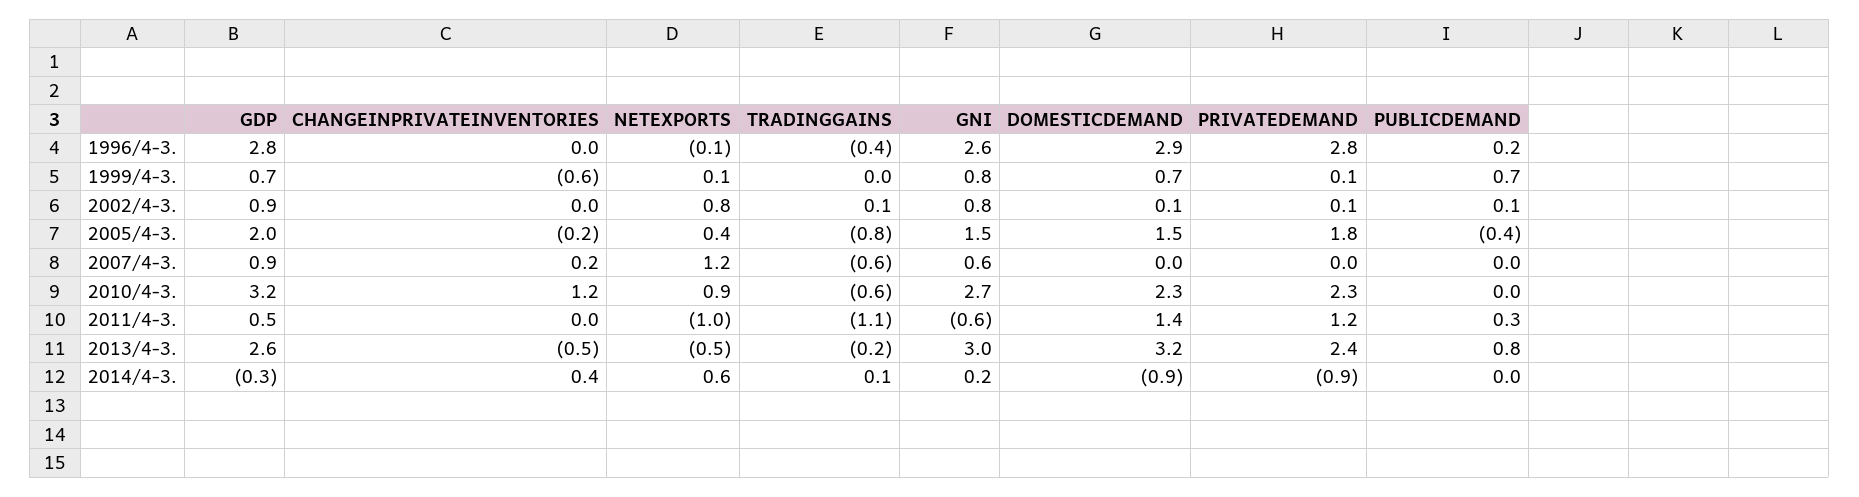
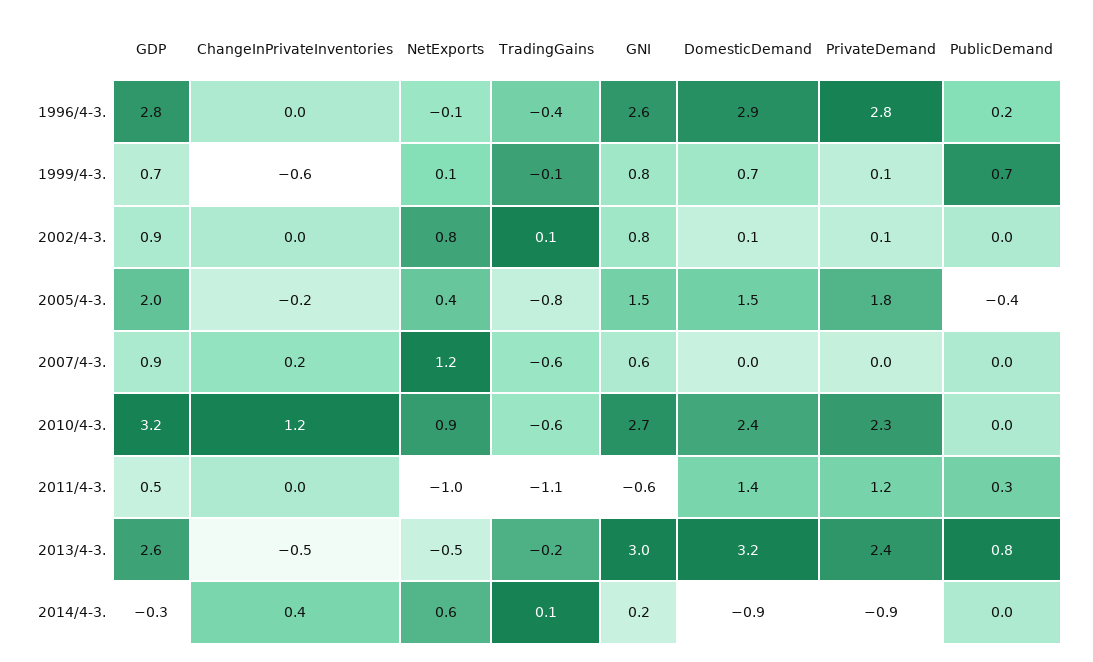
  {
    "GDP": {
      "1996/4-3.": 2.8,
      "1999/4-3.": 0.7,
      "2002/4-3.": 0.9,
      "2005/4-3.": 2,
      "2007/4-3.": 0.9,
      "2010/4-3.": 3.2,
      "2011/4-3.": 0.5,
      "2013/4-3.": 2.6,
      "2014/4-3.": -0.3
    },
    "CHANGEINPRIVATEINVENTORIES": {
      "1996/4-3.": 0,
      "1999/4-3.": -0.6,
      "2002/4-3.": 0,
      "2005/4-3.": -0.2,
      "2007/4-3.": 0.2,
      "2010/4-3.": 1.2,
      "2011/4-3.": 0,
      "2013/4-3.": -0.5,
      "2014/4-3.": 0.4
    },
    "NETEXPORTS": {
      "1996/4-3.": -0.1,
      "1999/4-3.": 0.1,
      "2002/4-3.": 0.8,
      "2005/4-3.": 0.4,
      "2007/4-3.": 1.2,
      "2010/4-3.": 0.9,
      "2011/4-3.": -1,
      "2013/4-3.": -0.5,
      "2014/4-3.": 0.6
    },
    "TRADINGGAINS": {
      "1996/4-3.": -0.4,
-     "1999/4-3.": 0,
+     "1999/4-3.": -0.1,
      "2002/4-3.": 0.1,
      "2005/4-3.": -0.8,
      "2007/4-3.": -0.6,
      "2010/4-3.": -0.6,
      "2011/4-3.": -1.1,
      "2013/4-3.": -0.2,
      "2014/4-3.": 0.1
    },
    "GNI": {
      "1996/4-3.": 2.6,
      "1999/4-3.": 0.8,
      "2002/4-3.": 0.8,
      "2005/4-3.": 1.5,
      "2007/4-3.": 0.6,
      "2010/4-3.": 2.7,
      "2011/4-3.": -0.6,
      "2013/4-3.": 3,
      "2014/4-3.": 0.2
    },
    "DOMESTICDEMAND": {
      "1996/4-3.": 2.9,
      "1999/4-3.": 0.7,
      "2002/4-3.": 0.1,
      "2005/4-3.": 1.5,
      "2007/4-3.": 0,
-     "2010/4-3.": 2.3,
+     "2010/4-3.": 2.4,
      "2011/4-3.": 1.4,
      "2013/4-3.": 3.2,
      "2014/4-3.": -0.9
    },
    "PRIVATEDEMAND": {
      "1996/4-3.": 2.8,
      "1999/4-3.": 0.1,
      "2002/4-3.": 0.1,
      "2005/4-3.": 1.8,
      "2007/4-3.": 0,
      "2010/4-3.": 2.3,
      "2011/4-3.": 1.2,
      "2013/4-3.": 2.4,
      "2014/4-3.": -0.9
    },
    "PUBLICDEMAND": {
      "1996/4-3.": 0.2,
      "1999/4-3.": 0.7,
-     "2002/4-3.": 0.1,
+     "2002/4-3.": 0,
      "2005/4-3.": -0.4,
      "2007/4-3.": 0,
      "2010/4-3.": 0,
      "2011/4-3.": 0.3,
      "2013/4-3.": 0.8,
      "2014/4-3.": 0
    }
  }

